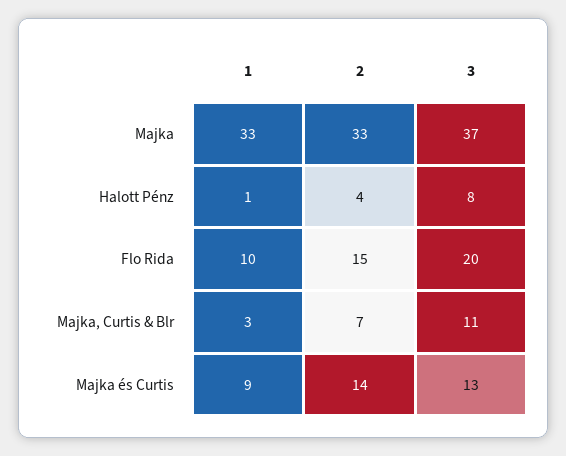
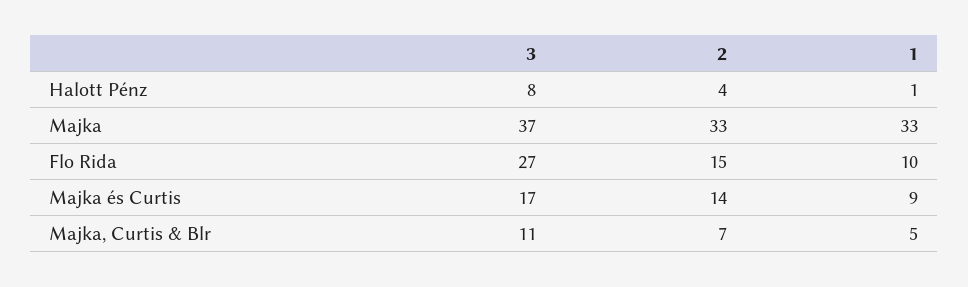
  {
    "1": {
      "Majka": 33,
      "Halott Pénz": 1,
      "Flo Rida": 10,
-     "Majka, Curtis & Blr": 3,
+     "Majka, Curtis & Blr": 5,
      "Majka és Curtis": 9
    },
    "2": {
      "Majka": 33,
      "Halott Pénz": 4,
      "Flo Rida": 15,
      "Majka, Curtis & Blr": 7,
      "Majka és Curtis": 14
    },
    "3": {
      "Majka": 37,
      "Halott Pénz": 8,
-     "Flo Rida": 20,
+     "Flo Rida": 27,
      "Majka, Curtis & Blr": 11,
-     "Majka és Curtis": 13
+     "Majka és Curtis": 17
    }
  }

